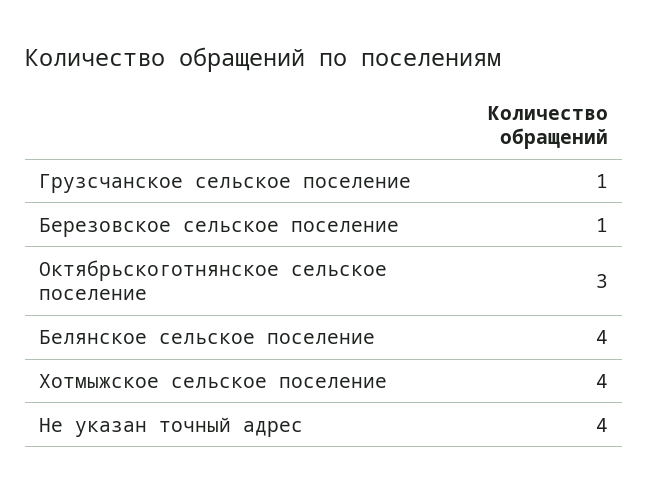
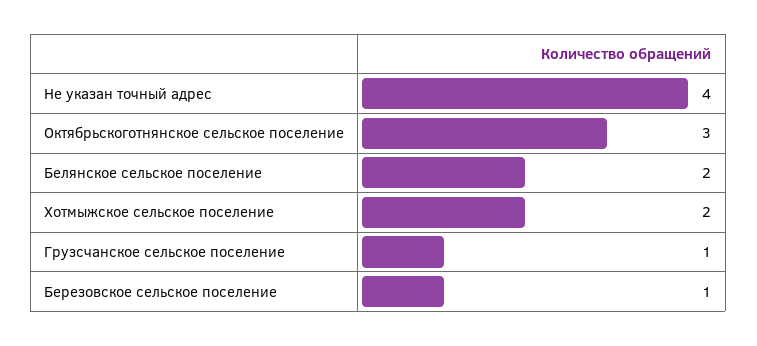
  {
    "Грузсчанское сельское поселение": 1,
    "Березовское сельское поселение": 1,
    "Октябрьскоготнянское сельское поселение": 3,
-   "Белянское сельское поселение": 4,
+   "Белянское сельское поселение": 2,
-   "Хотмыжское сельское поселение": 4,
+   "Хотмыжское сельское поселение": 2,
    "Не указан точный адрес": 4
  }

